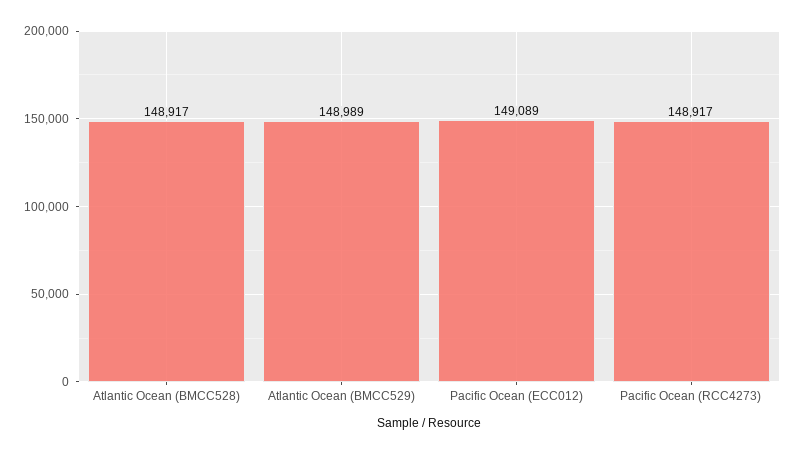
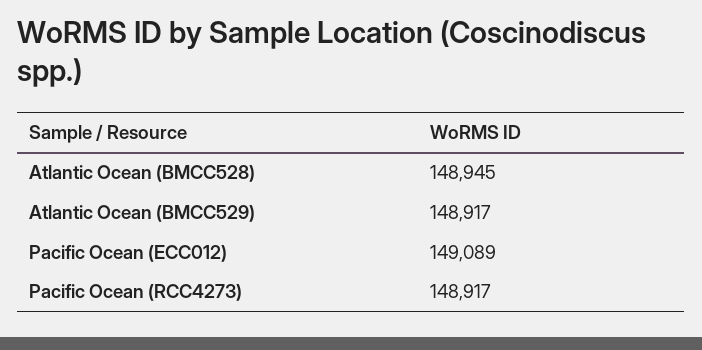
  {
-   "Atlantic Ocean (BMCC528)": 148917,
+   "Atlantic Ocean (BMCC528)": 148945,
-   "Atlantic Ocean (BMCC529)": 148989,
+   "Atlantic Ocean (BMCC529)": 148917,
    "Pacific Ocean (ECC012)": 149089,
    "Pacific Ocean (RCC4273)": 148917
  }

